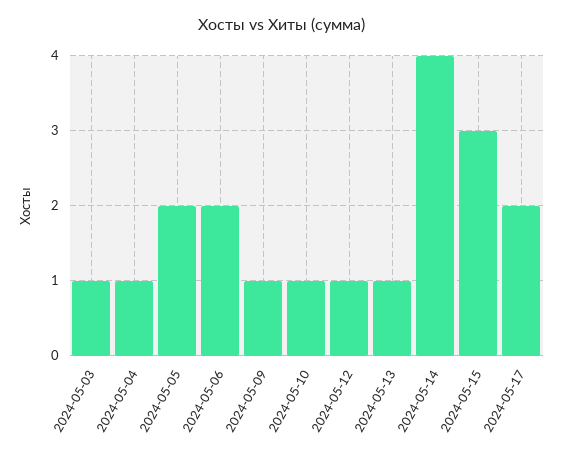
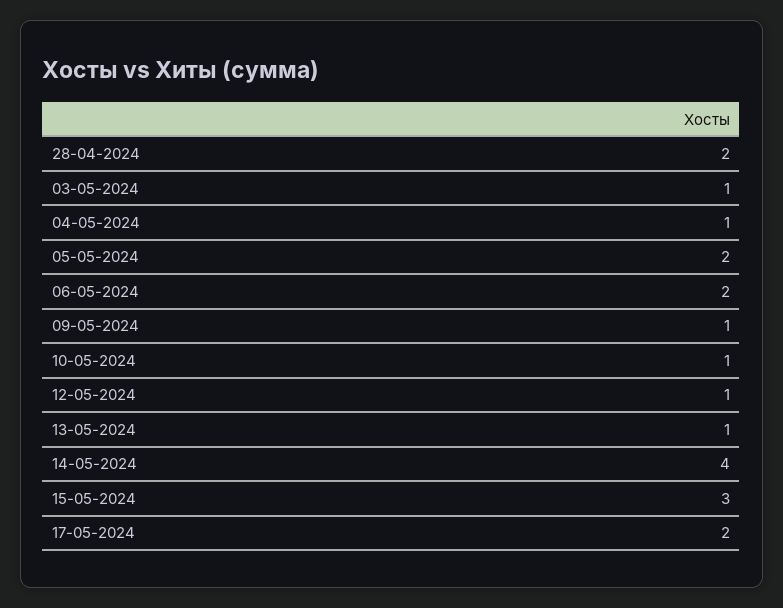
  {
    "2024-05-03": 1,
    "2024-05-04": 1,
    "2024-05-05": 2,
    "2024-05-06": 2,
    "2024-05-09": 1,
    "2024-05-10": 1,
    "2024-05-12": 1,
    "2024-05-13": 1,
    "2024-05-14": 4,
    "2024-05-15": 3,
-   "2024-05-17": 2
+   "2024-05-17": 2,
+   "28-04-2024": 2
  }

